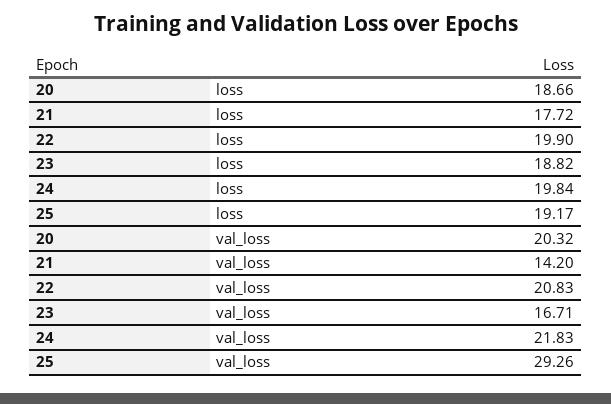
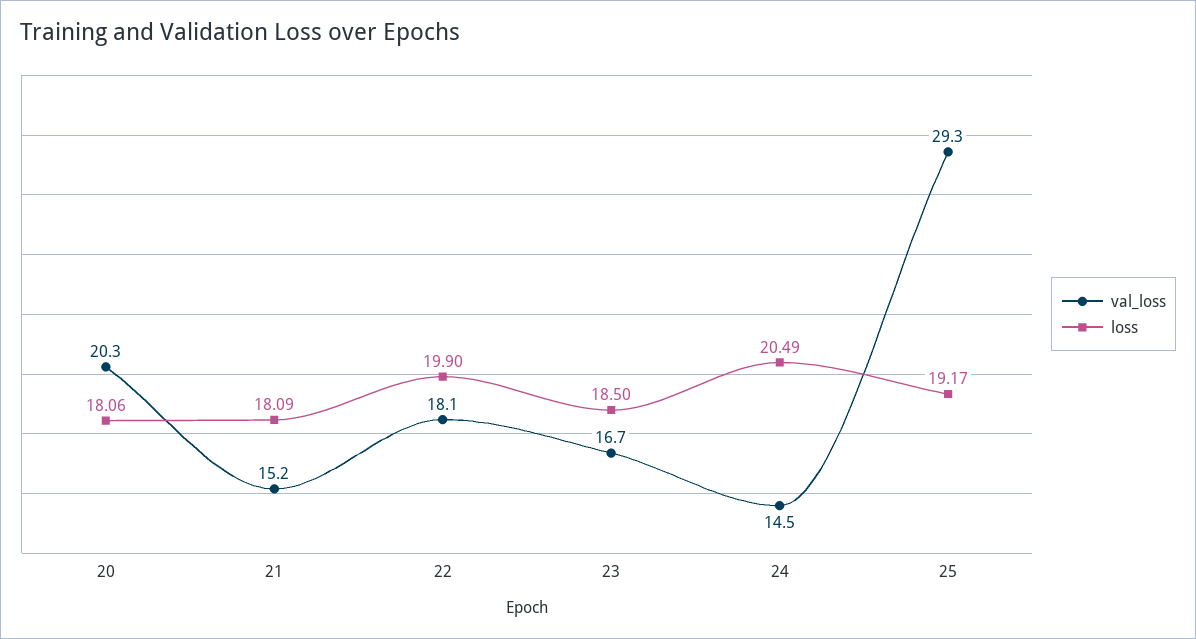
  {
    "loss": {
-     "20": 18.66,
+     "20": 18.06,
-     "21": 17.72,
+     "21": 18.09,
      "22": 19.9,
-     "23": 18.82,
+     "23": 18.5,
-     "24": 19.84,
+     "24": 20.49,
      "25": 19.17
    },
    "val_loss": {
      "20": 20.32,
-     "21": 14.2,
+     "21": 15.2,
-     "22": 20.83,
+     "22": 18.1,
      "23": 16.71,
-     "24": 21.83,
+     "24": 14.5,
      "25": 29.26
    }
  }

